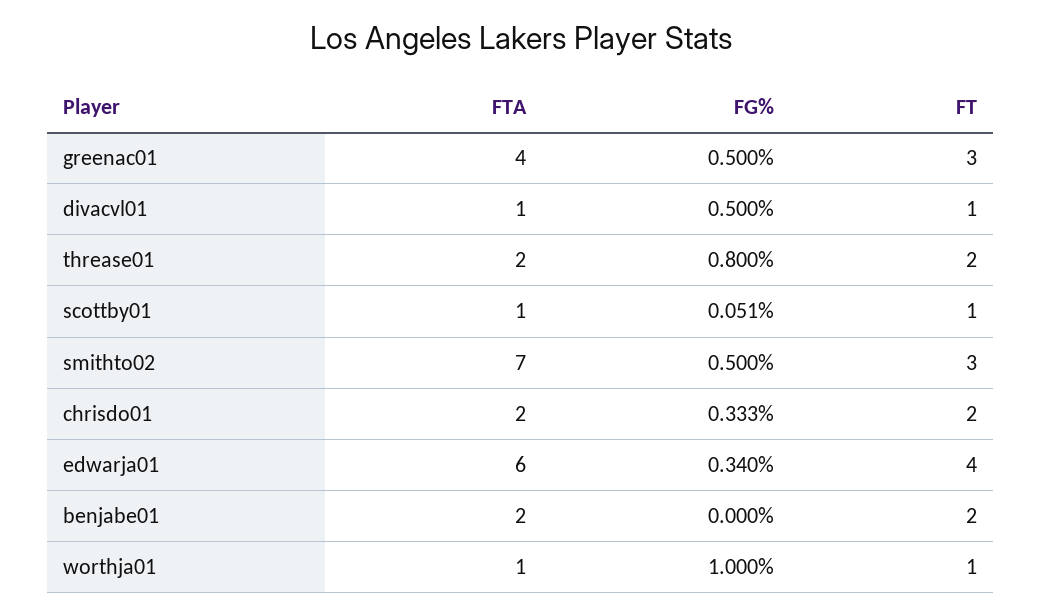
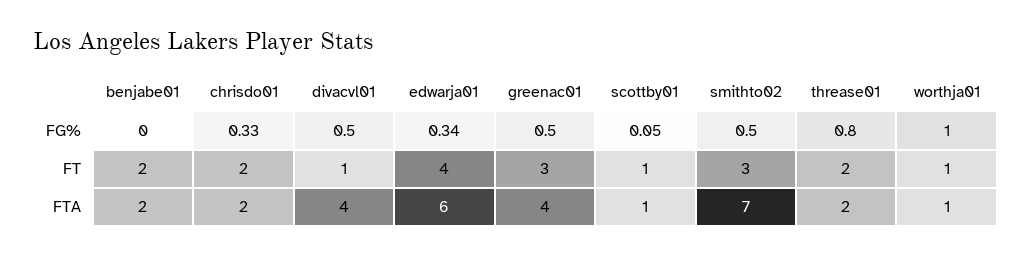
  {
    "FTA": {
      "greenac01": 4,
-     "divacvl01": 1,
+     "divacvl01": 4,
      "threase01": 2,
      "scottby01": 1,
      "smithto02": 7,
      "chrisdo01": 2,
      "edwarja01": 6,
      "benjabe01": 2,
      "worthja01": 1
    },
    "FG%": {
      "greenac01": 0.5,
      "divacvl01": 0.5,
      "threase01": 0.8,
      "scottby01": 0.051,
      "smithto02": 0.5,
      "chrisdo01": 0.333,
      "edwarja01": 0.34,
      "benjabe01": 0,
      "worthja01": 1
    },
    "FT": {
      "greenac01": 3,
      "divacvl01": 1,
      "threase01": 2,
      "scottby01": 1,
      "smithto02": 3,
      "chrisdo01": 2,
      "edwarja01": 4,
      "benjabe01": 2,
      "worthja01": 1
    }
  }

